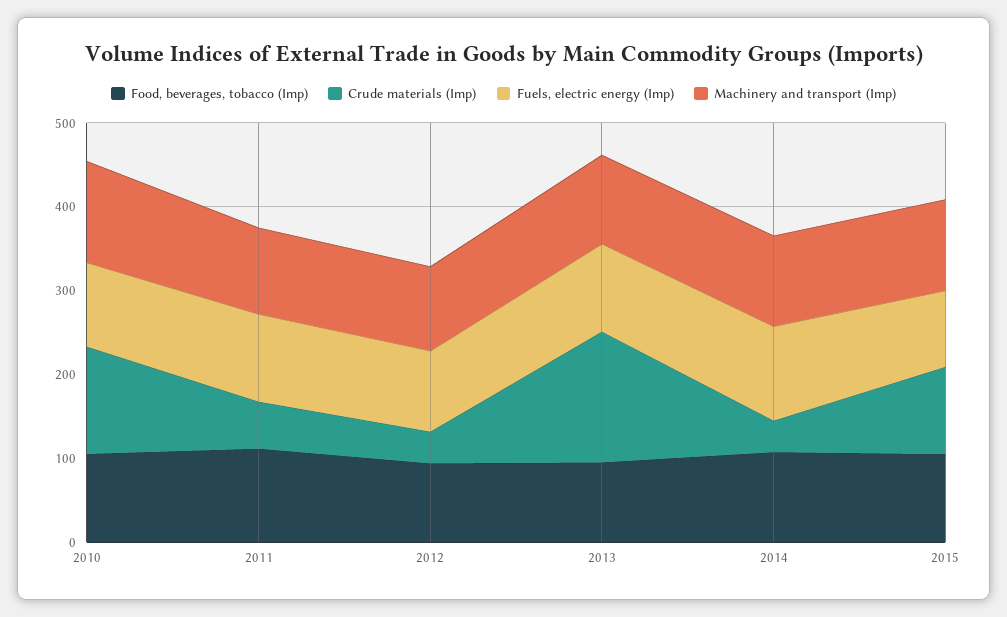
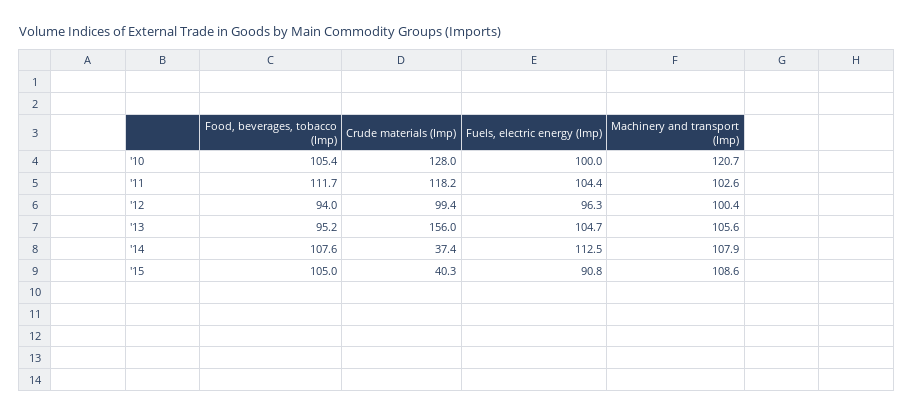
  {
    "Food, beverages, tobacco (Imp)": {
      "2010": 105.4,
      "2011": 111.7,
      "2012": 94,
      "2013": 95.2,
      "2014": 107.6,
      "2015": 105
    },
    "Crude materials (Imp)": {
      "2010": 128,
-     "2011": 60,
+     "2011": 118.2,
-     "2012": 40,
+     "2012": 99.4,
      "2013": 156,
      "2014": 37.4,
-     "2015": 100
+     "2015": 40.3
    },
    "Fuels, electric energy (Imp)": {
      "2010": 100,
      "2011": 104.4,
      "2012": 96.3,
      "2013": 104.7,
      "2014": 112.5,
      "2015": 90.8
    },
    "Machinery and transport (Imp)": {
      "2010": 120.7,
      "2011": 102.6,
      "2012": 100.4,
      "2013": 105.6,
      "2014": 107.9,
      "2015": 108.6
    }
  }

